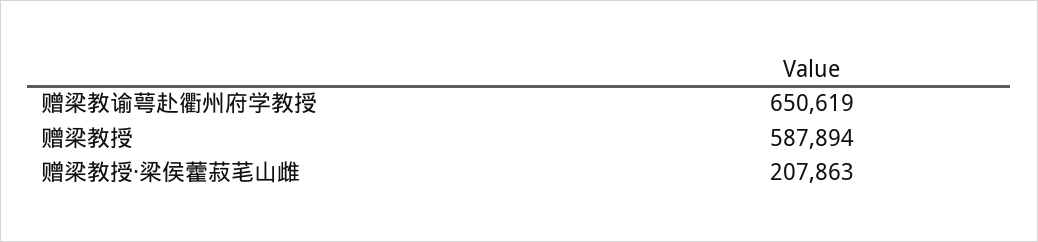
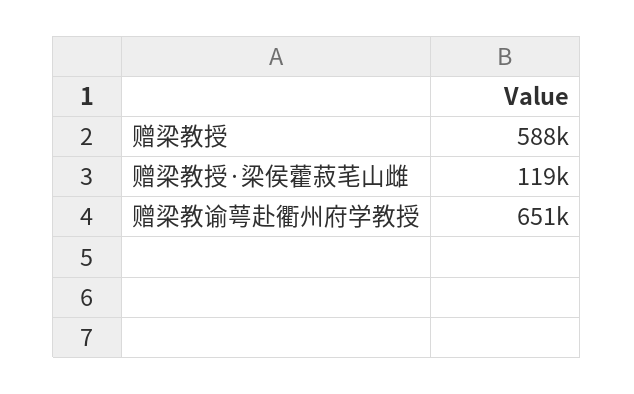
  {
    "赠梁教谕萼赴衢州府学教授": 650619,
    "赠梁教授": 587894,
-   "赠梁教授·梁侯藿菽芼山雌": 207863
+   "赠梁教授·梁侯藿菽芼山雌": 119000
  }

